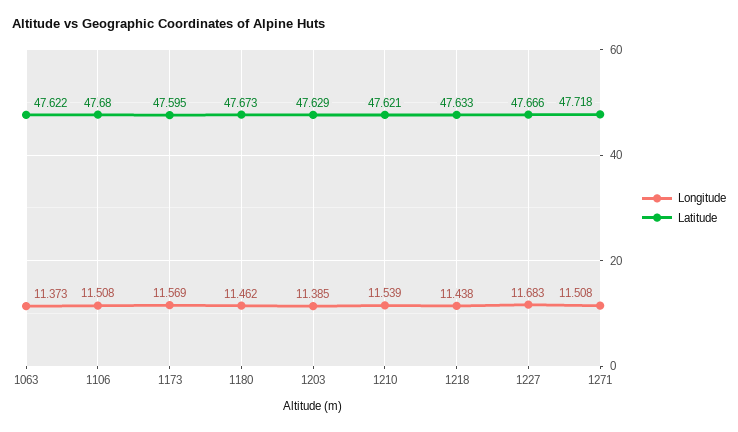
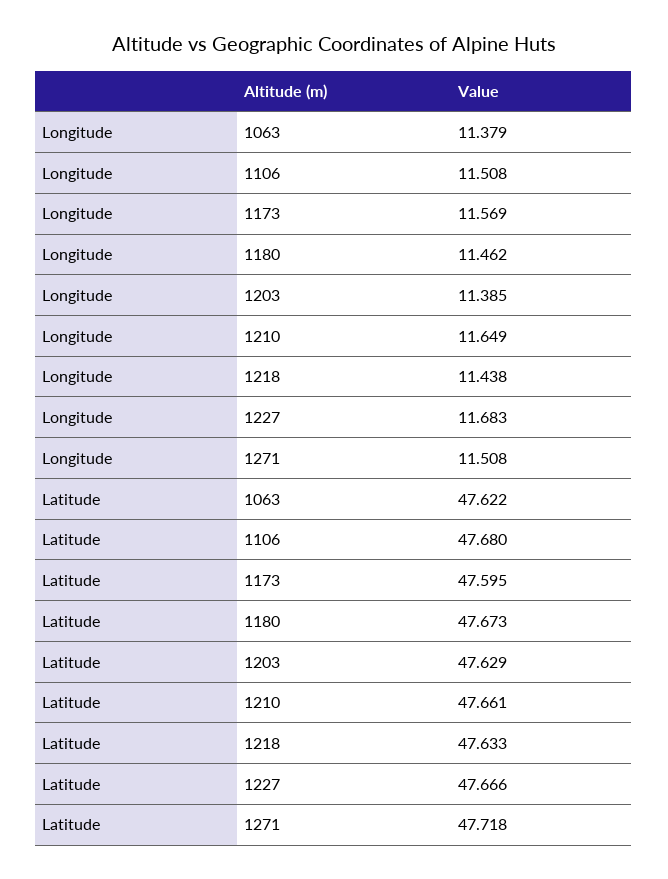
  {
    "Longitude": {
-     "1063": 11.373,
+     "1063": 11.379,
      "1106": 11.508,
      "1173": 11.569,
      "1180": 11.462,
      "1203": 11.385,
-     "1210": 11.539,
+     "1210": 11.649,
      "1218": 11.438,
      "1227": 11.683,
      "1271": 11.508
    },
    "Latitude": {
      "1063": 47.622,
      "1106": 47.68,
      "1173": 47.595,
      "1180": 47.673,
      "1203": 47.629,
-     "1210": 47.621,
+     "1210": 47.661,
      "1218": 47.633,
      "1227": 47.666,
      "1271": 47.718
    }
  }

